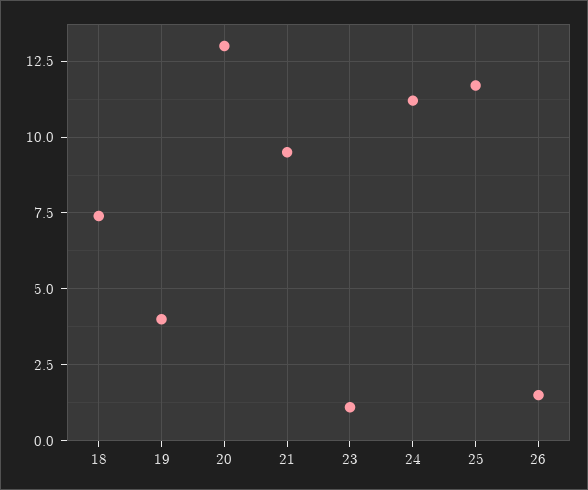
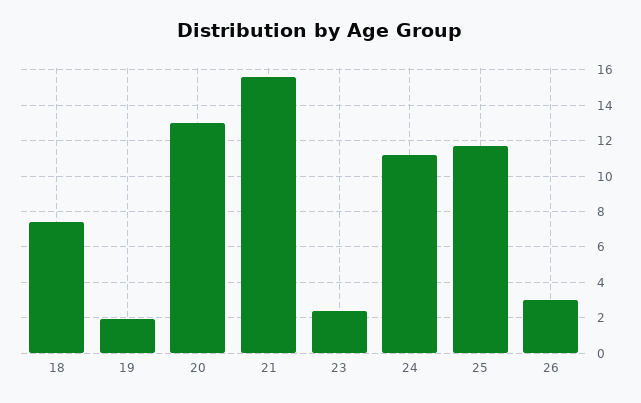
  {
    "18": 7.5,
-   "19": 4,
+   "19": 2,
    "20": 13,
-   "21": 9.5,
+   "21": 15.5,
-   "23": 1,
+   "23": 2.5,
    "24": 11,
    "25": 11.5,
-   "26": 1.5
+   "26": 3
  }

